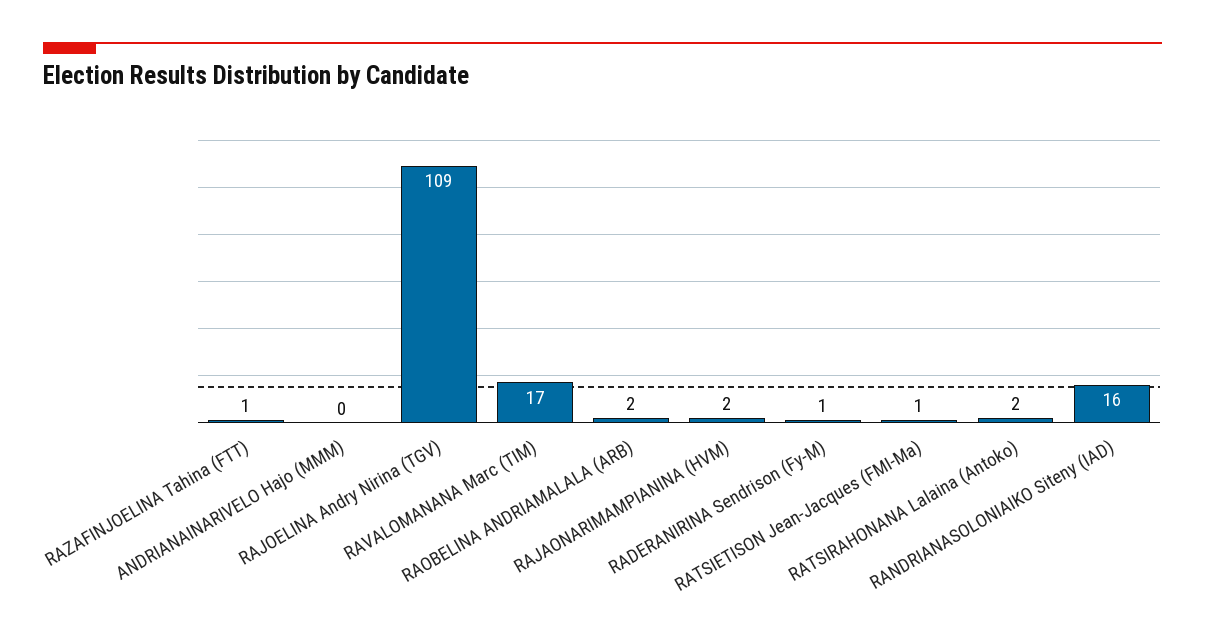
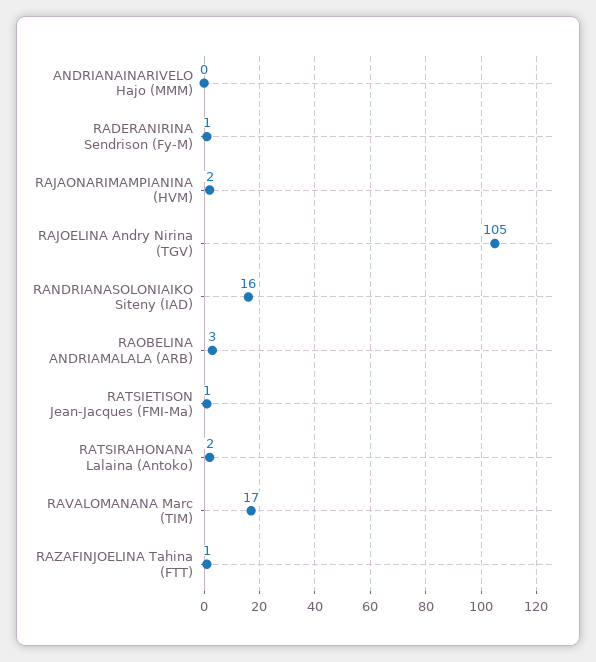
  {
    "RAZAFINJOELINA Tahina (FTT)": 1,
    "ANDRIANAINARIVELO Hajo (MMM)": 0,
-   "RAJOELINA Andry Nirina (TGV)": 109,
+   "RAJOELINA Andry Nirina (TGV)": 105,
    "RAVALOMANANA Marc (TIM)": 17,
-   "RAOBELINA ANDRIAMALALA (ARB)": 2,
+   "RAOBELINA ANDRIAMALALA (ARB)": 3,
    "RAJAONARIMAMPIANINA (HVM)": 2,
    "RADERANIRINA Sendrison (Fy-M)": 1,
    "RATSIETISON Jean-Jacques (FMI-Ma)": 1,
    "RATSIRAHONANA Lalaina (Antoko)": 2,
    "RANDRIANASOLONIAIKO Siteny (IAD)": 16
  }

